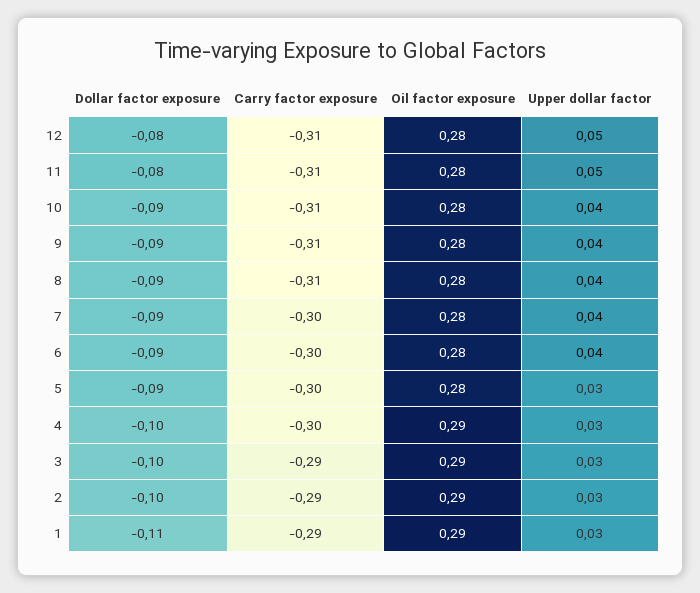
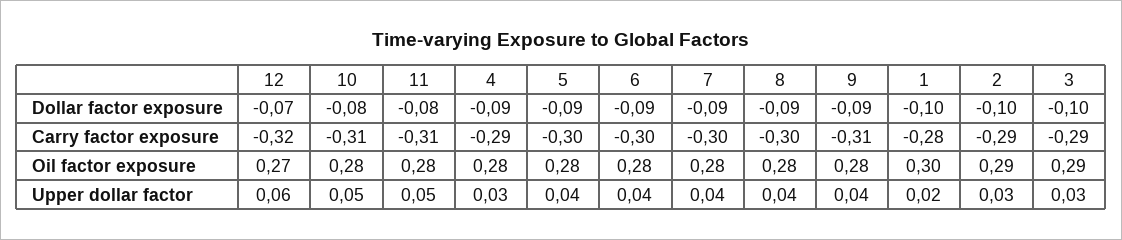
  {
    "Dollar factor exposure": {
-     "12": -0.08,
+     "12": -0.07,
      "11": -0.08,
-     "10": -0.09,
+     "10": -0.08,
      "9": -0.09,
      "8": -0.09,
      "7": -0.09,
      "6": -0.09,
      "5": -0.09,
-     "4": -0.1,
+     "4": -0.09,
      "3": -0.1,
      "2": -0.1,
-     "1": -0.11
+     "1": -0.1
    },
    "Carry factor exposure": {
-     "12": -0.31,
+     "12": -0.32,
      "11": -0.31,
      "10": -0.31,
      "9": -0.31,
-     "8": -0.31,
+     "8": -0.3,
      "7": -0.3,
      "6": -0.3,
      "5": -0.3,
-     "4": -0.3,
+     "4": -0.29,
      "3": -0.29,
      "2": -0.29,
-     "1": -0.29
+     "1": -0.28
    },
    "Oil factor exposure": {
-     "12": 0.28,
+     "12": 0.27,
      "11": 0.28,
      "10": 0.28,
      "9": 0.28,
      "8": 0.28,
      "7": 0.28,
      "6": 0.28,
      "5": 0.28,
-     "4": 0.29,
+     "4": 0.28,
      "3": 0.29,
      "2": 0.29,
-     "1": 0.29
+     "1": 0.3
    },
    "Upper dollar factor": {
-     "12": 0.05,
+     "12": 0.06,
      "11": 0.05,
-     "10": 0.04,
+     "10": 0.05,
      "9": 0.04,
      "8": 0.04,
      "7": 0.04,
      "6": 0.04,
-     "5": 0.03,
+     "5": 0.04,
      "4": 0.03,
      "3": 0.03,
      "2": 0.03,
-     "1": 0.03
+     "1": 0.02
    }
  }

